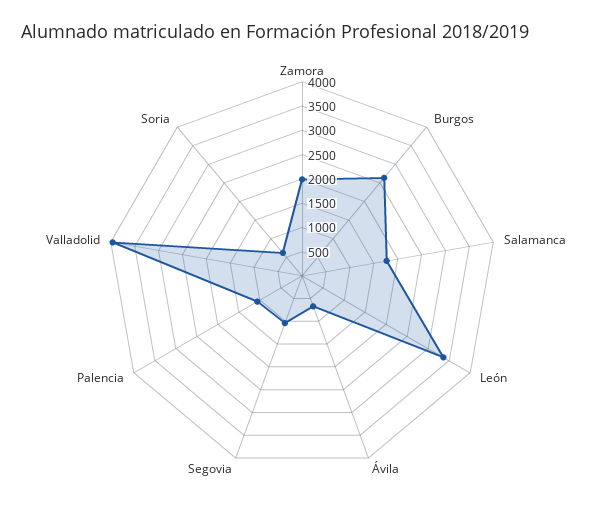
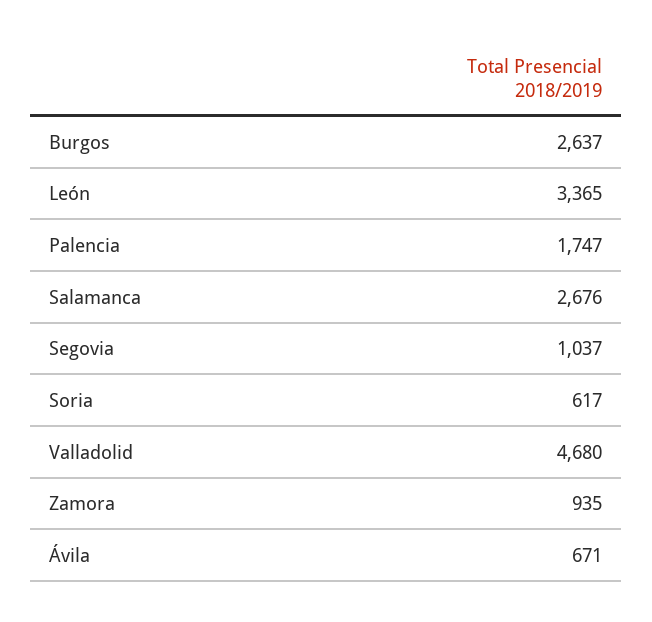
  {
-   "Zamora": 2000,
+   "Zamora": 935,
    "Burgos": 2637,
-   "Salamanca": 1750,
+   "Salamanca": 2676,
    "León": 3365,
    "Ávila": 671,
    "Segovia": 1037,
-   "Palencia": 1000,
+   "Palencia": 1747,
-   "Valladolid": 4000,
+   "Valladolid": 4680,
    "Soria": 617
  }

